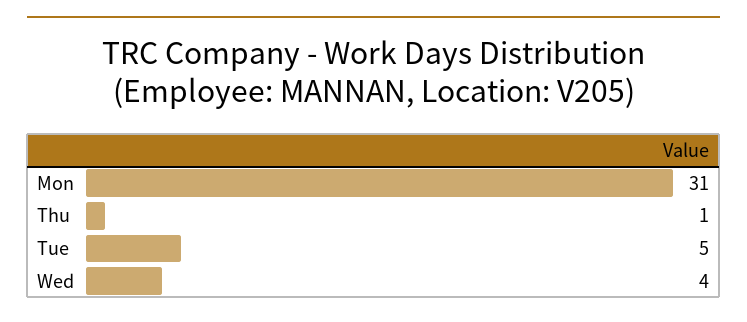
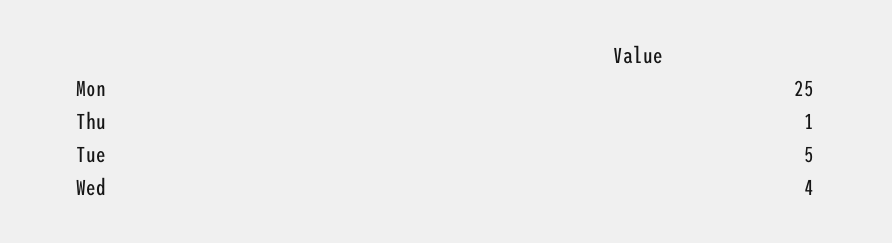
  {
-   "Mon": 31,
+   "Mon": 25,
    "Thu": 1,
    "Tue": 5,
    "Wed": 4
  }

